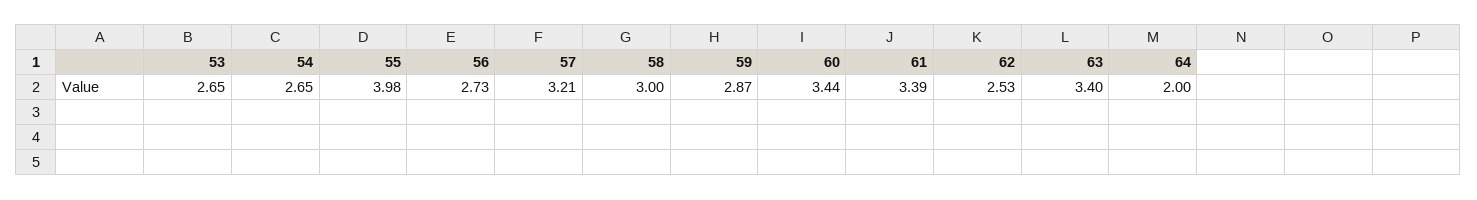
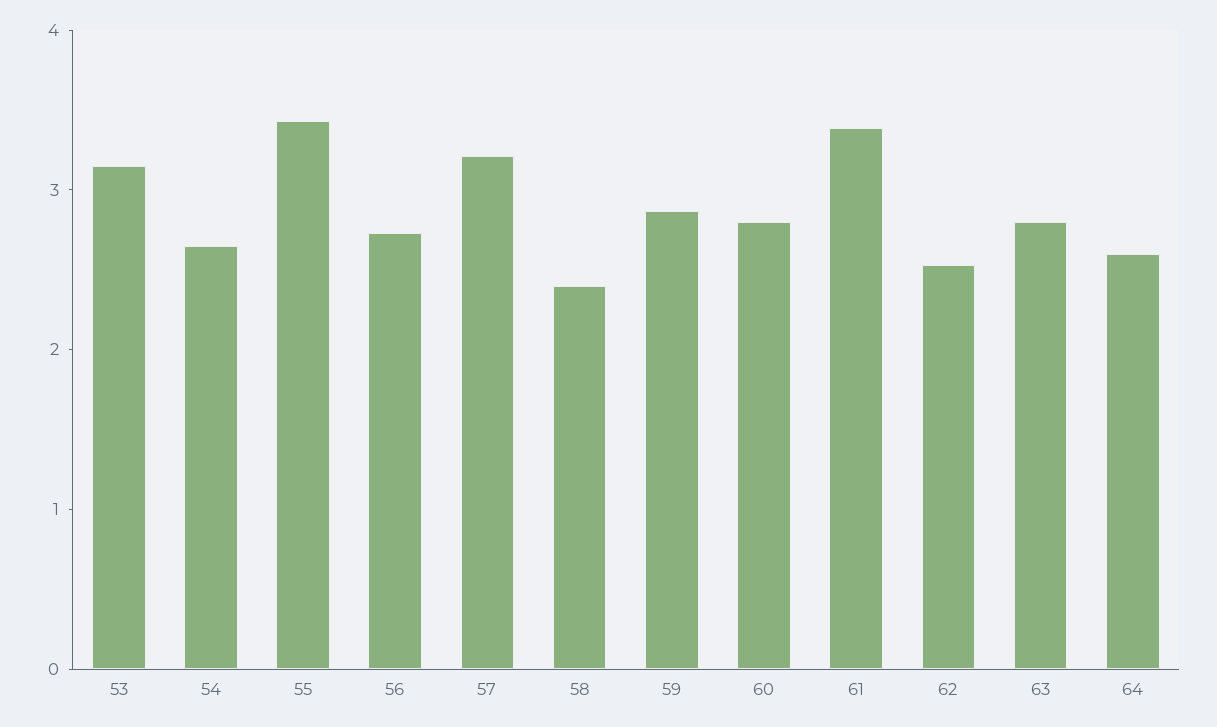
  {
-   "53": 2.65,
+   "53": 3.2,
    "54": 2.65,
-   "55": 3.98,
+   "55": 3.4,
    "56": 2.73,
    "57": 3.21,
-   "58": 3,
+   "58": 2.4,
    "59": 2.87,
-   "60": 3.44,
+   "60": 2.8,
    "61": 3.39,
    "62": 2.53,
-   "63": 3.4,
+   "63": 2.8,
-   "64": 2
+   "64": 2.6
  }

